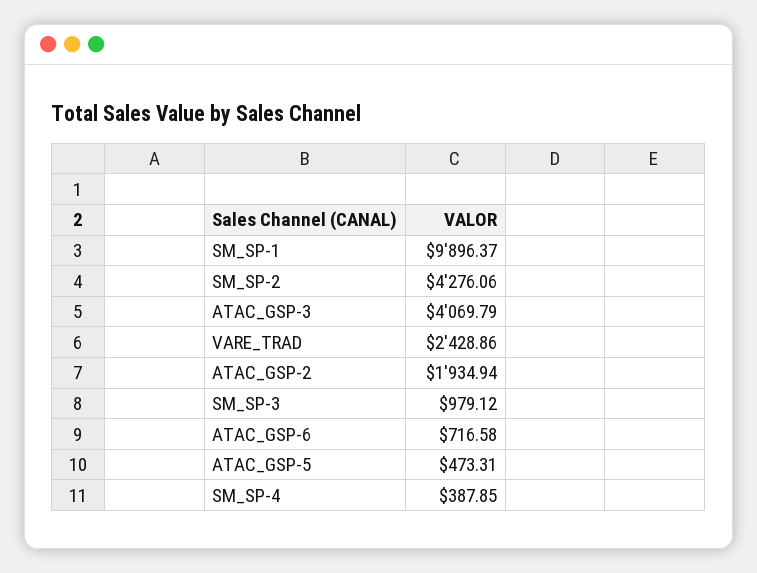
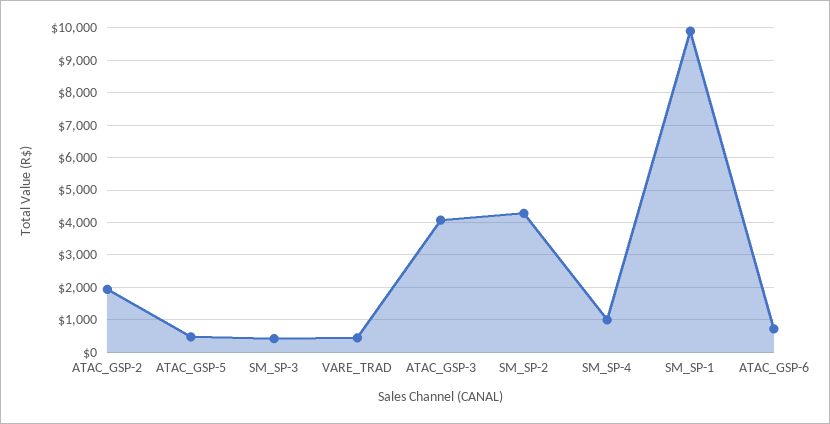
  {
    "SM_SP-1": 9896.37,
    "SM_SP-2": 4276.06,
    "ATAC_GSP-3": 4069.79,
-   "VARE_TRAD": 2428.86,
+   "VARE_TRAD": 400,
    "ATAC_GSP-2": 1934.94,
-   "SM_SP-3": 979.12,
+   "SM_SP-3": 400,
    "ATAC_GSP-6": 716.58,
    "ATAC_GSP-5": 473.31,
-   "SM_SP-4": 387.85
+   "SM_SP-4": 1000
  }

